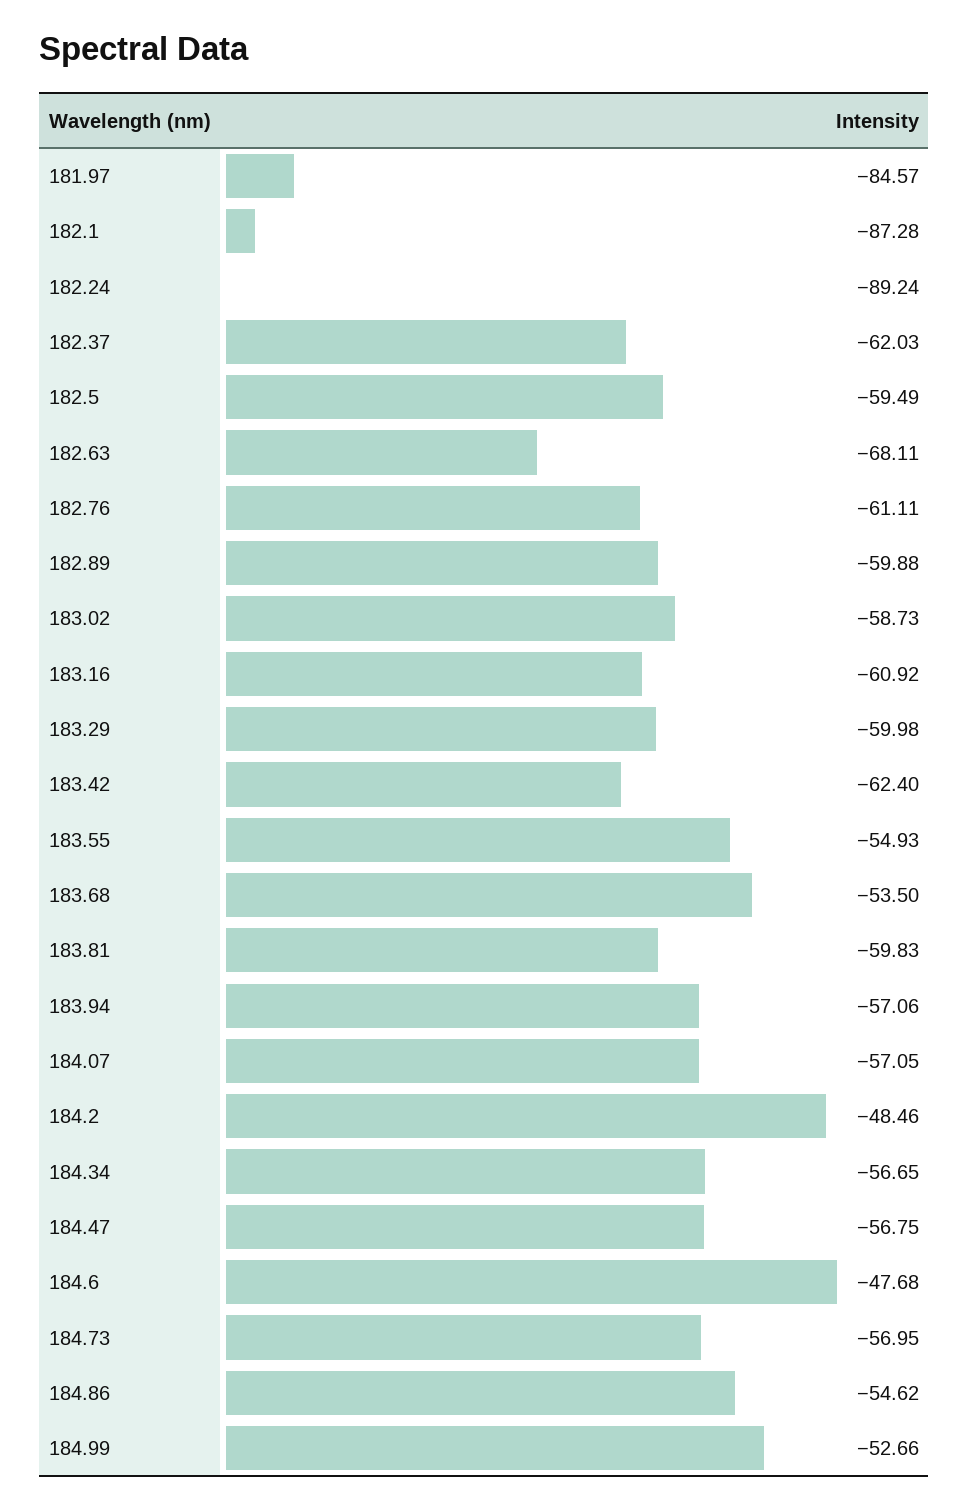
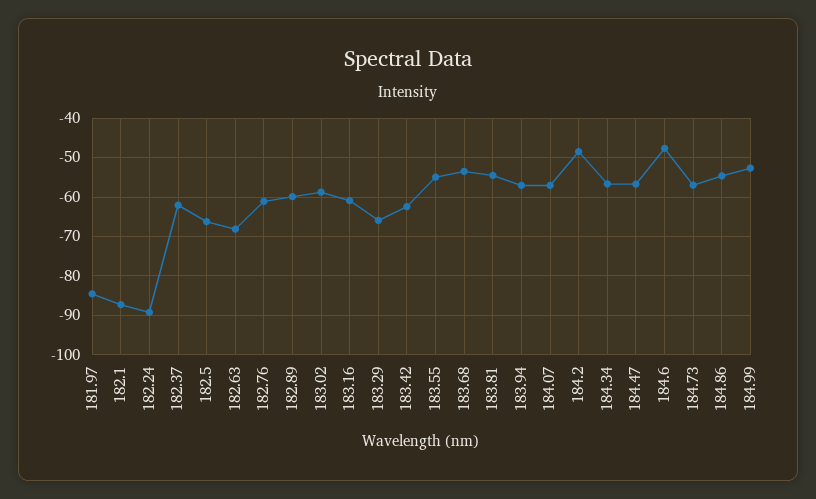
  {
    "181.97": -84.57,
    "182.1": -87.28,
    "182.24": -89.24,
    "182.37": -62.03,
-   "182.5": -59.49,
+   "182.5": -66,
    "182.63": -68.11,
    "182.76": -61.11,
    "182.89": -59.88,
    "183.02": -58.73,
    "183.16": -60.92,
-   "183.29": -59.98,
+   "183.29": -66,
    "183.42": -62.4,
    "183.55": -54.93,
    "183.68": -53.5,
-   "183.81": -59.83,
+   "183.81": -54,
    "183.94": -57.06,
    "184.07": -57.05,
    "184.2": -48.46,
    "184.34": -56.65,
    "184.47": -56.75,
    "184.6": -47.68,
    "184.73": -56.95,
    "184.86": -54.62,
    "184.99": -52.66
  }

